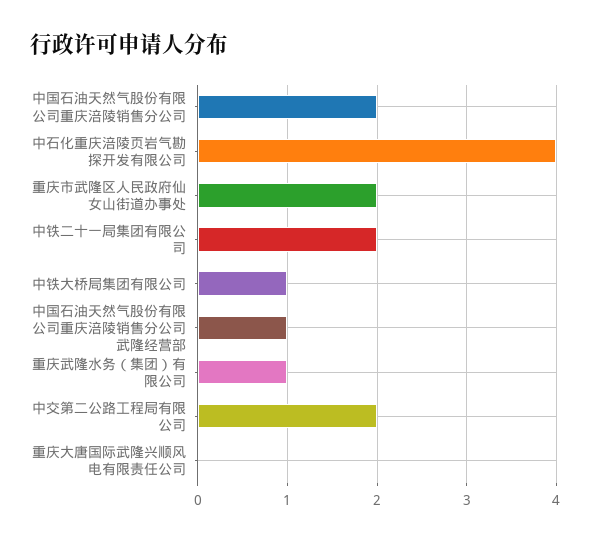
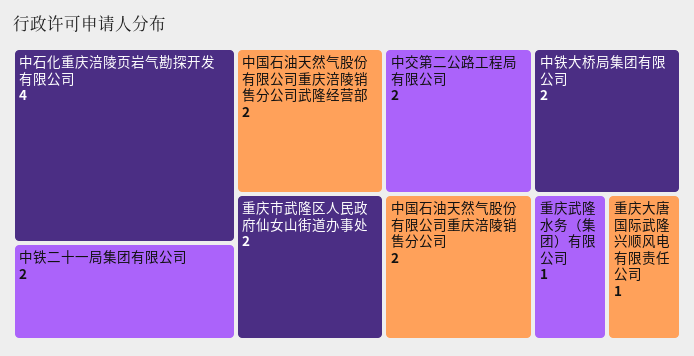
  {
    "中国石油天然气股份有限公司重庆涪陵销售分公司": 2,
    "中石化重庆涪陵页岩气勘探开发有限公司": 4,
    "重庆市武隆区人民政府仙女山街道办事处": 2,
    "中铁二十一局集团有限公司": 2,
-   "中铁大桥局集团有限公司": 1,
+   "中铁大桥局集团有限公司": 2,
-   "中国石油天然气股份有限公司重庆涪陵销售分公司武隆经营部": 1,
+   "中国石油天然气股份有限公司重庆涪陵销售分公司武隆经营部": 2,
    "重庆武隆水务（集团）有限公司": 1,
    "中交第二公路工程局有限公司": 2,
-   "重庆大唐国际武隆兴顺风电有限责任公司": 0
+   "重庆大唐国际武隆兴顺风电有限责任公司": 1
  }

